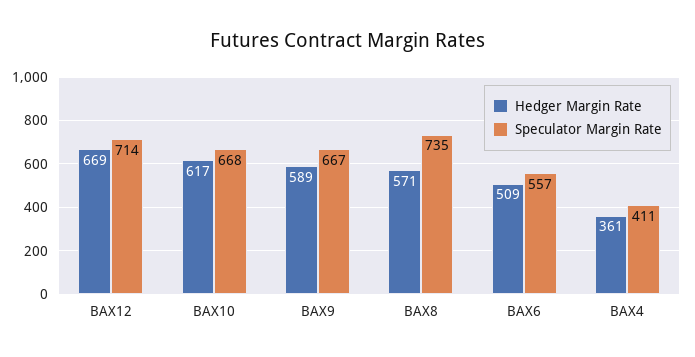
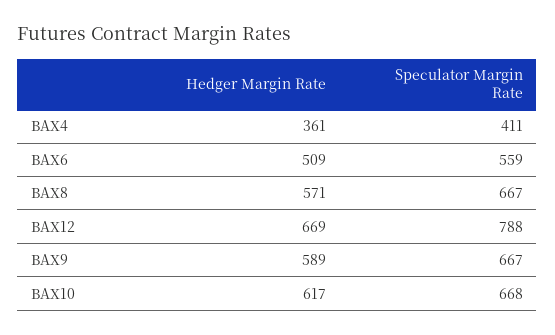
  {
    "Hedger Margin Rate": {
      "BAX12": 669,
      "BAX10": 617,
      "BAX9": 589,
      "BAX8": 571,
      "BAX6": 509,
      "BAX4": 361
    },
    "Speculator Margin Rate": {
-     "BAX12": 714,
+     "BAX12": 788,
      "BAX10": 668,
      "BAX9": 667,
-     "BAX8": 735,
+     "BAX8": 667,
-     "BAX6": 557,
+     "BAX6": 559,
      "BAX4": 411
    }
  }

